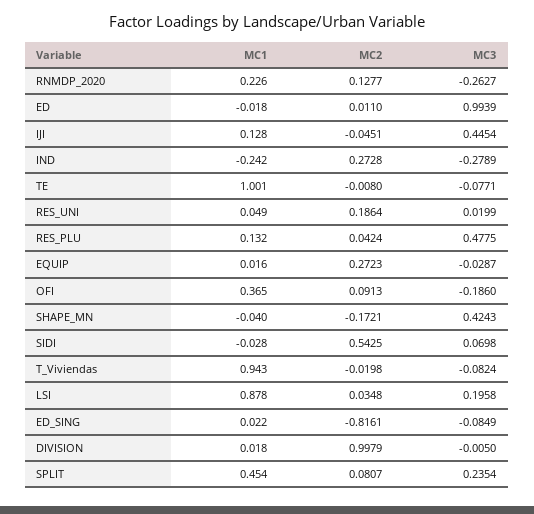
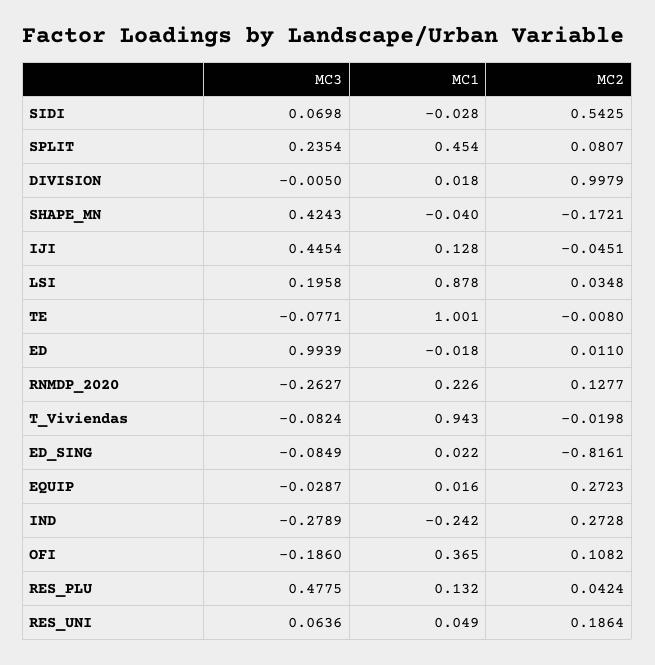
  {
    "MC1": {
      "RNMDP_2020": 0.226,
      "ED": -0.018,
      "IJI": 0.128,
      "IND": -0.242,
      "TE": 1.001,
      "RES_UNI": 0.049,
      "RES_PLU": 0.132,
      "EQUIP": 0.016,
      "OFI": 0.365,
      "SHAPE_MN": -0.04,
      "SIDI": -0.028,
      "T_Viviendas": 0.943,
      "LSI": 0.878,
      "ED_SING": 0.022,
      "DIVISION": 0.018,
      "SPLIT": 0.454
    },
    "MC2": {
      "RNMDP_2020": 0.1277,
      "ED": 0.011,
      "IJI": -0.0451,
      "IND": 0.2728,
      "TE": -0.008,
      "RES_UNI": 0.1864,
      "RES_PLU": 0.0424,
      "EQUIP": 0.2723,
-     "OFI": 0.0913,
+     "OFI": 0.1082,
      "SHAPE_MN": -0.1721,
      "SIDI": 0.5425,
      "T_Viviendas": -0.0198,
      "LSI": 0.0348,
      "ED_SING": -0.8161,
      "DIVISION": 0.9979,
      "SPLIT": 0.0807
    },
    "MC3": {
      "RNMDP_2020": -0.2627,
      "ED": 0.9939,
      "IJI": 0.4454,
      "IND": -0.2789,
      "TE": -0.0771,
-     "RES_UNI": 0.0199,
+     "RES_UNI": 0.0636,
      "RES_PLU": 0.4775,
      "EQUIP": -0.0287,
      "OFI": -0.186,
      "SHAPE_MN": 0.4243,
      "SIDI": 0.0698,
      "T_Viviendas": -0.0824,
      "LSI": 0.1958,
      "ED_SING": -0.0849,
      "DIVISION": -0.005,
      "SPLIT": 0.2354
    }
  }

